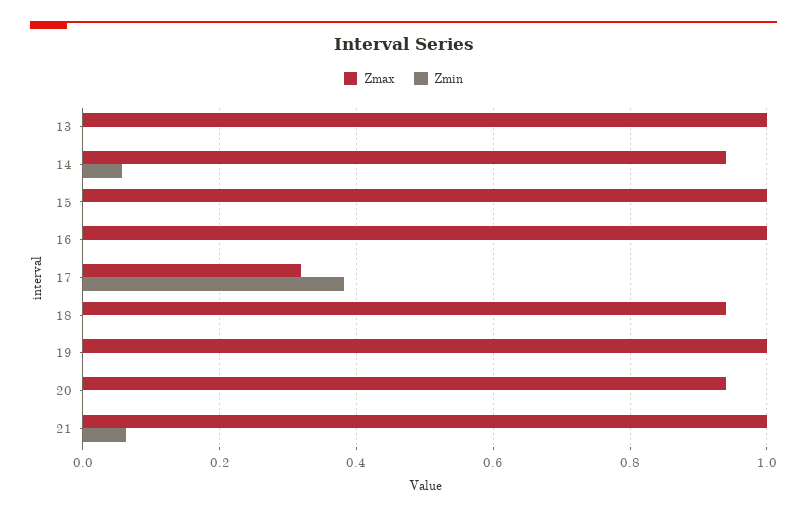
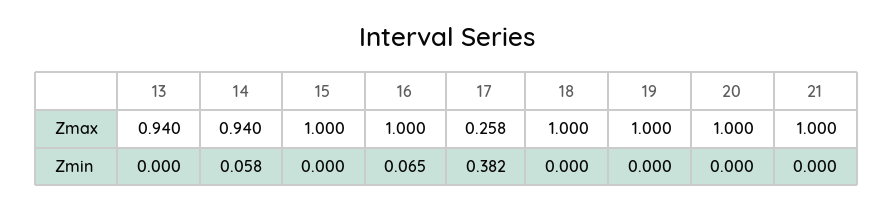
  {
    "Zmax": {
-     "13": 1,
+     "13": 0.94,
      "14": 0.94,
      "15": 1,
      "16": 1,
-     "17": 0.32,
+     "17": 0.258,
-     "18": 0.94,
+     "18": 1,
      "19": 1,
-     "20": 0.94,
+     "20": 1,
      "21": 1
    },
    "Zmin": {
      "13": 0,
      "14": 0.058,
      "15": 0,
-     "16": 0,
+     "16": 0.065,
      "17": 0.382,
      "18": 0,
      "19": 0,
      "20": 0,
-     "21": 0.06
+     "21": 0
    }
  }

